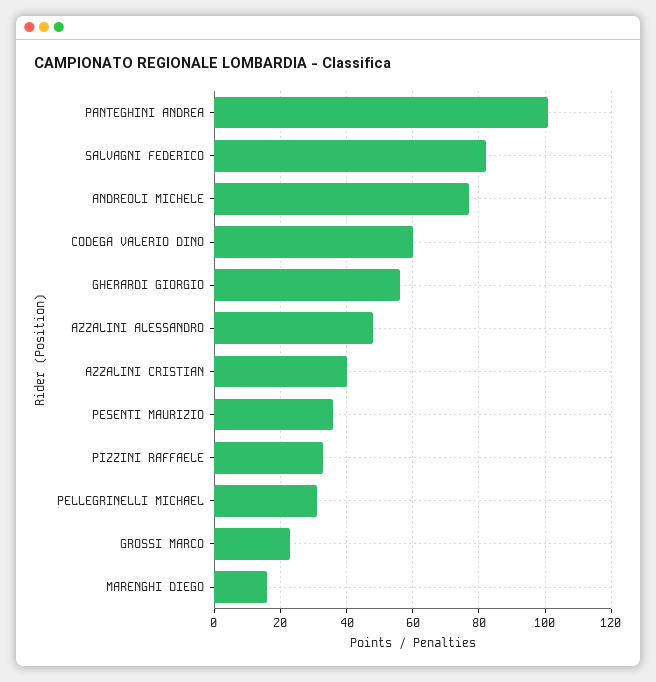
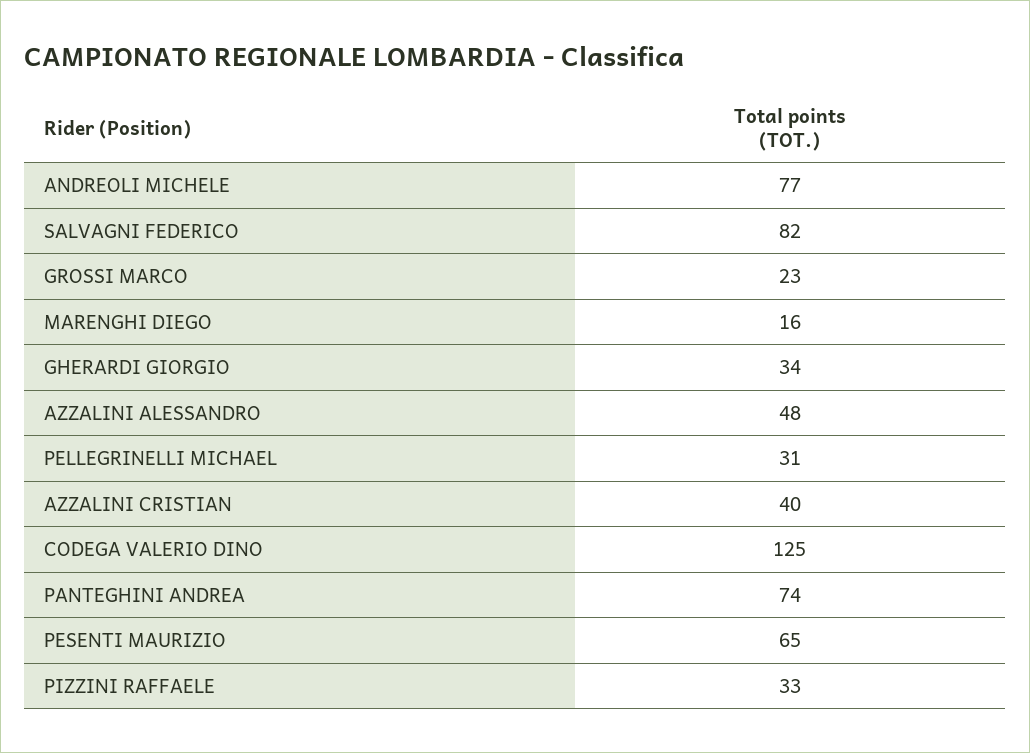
  {
-   "PANTEGHINI ANDREA": 100,
+   "PANTEGHINI ANDREA": 74,
    "SALVAGNI FEDERICO": 82,
    "ANDREOLI MICHELE": 77,
-   "CODEGA VALERIO DINO": 60,
+   "CODEGA VALERIO DINO": 125,
-   "GHERARDI GIORGIO": 55,
+   "GHERARDI GIORGIO": 34,
    "AZZALINI ALESSANDRO": 48,
    "AZZALINI CRISTIAN": 40,
-   "PESENTI MAURIZIO": 35,
+   "PESENTI MAURIZIO": 65,
    "PIZZINI RAFFAELE": 33,
    "PELLEGRINELLI MICHAEL": 31,
    "GROSSI MARCO": 23,
    "MARENGHI DIEGO": 16
  }

